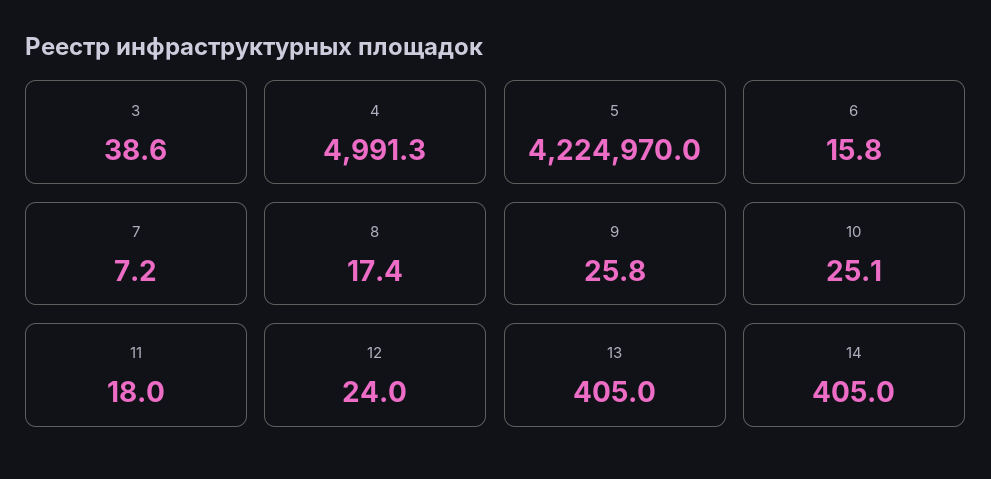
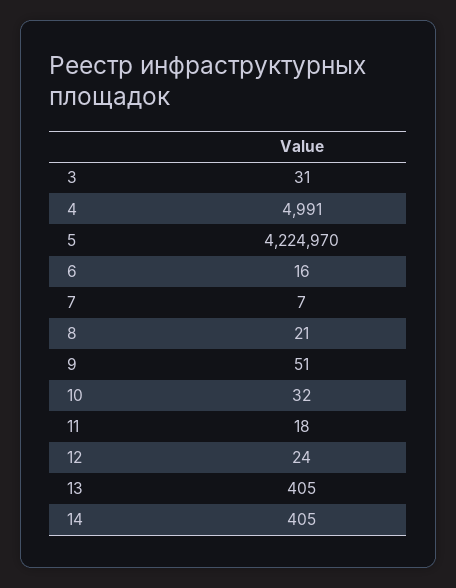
  {
-   "3": 38.6,
+   "3": 31,
    "4": 4991.3,
    "5": 4224970,
    "6": 15.8,
    "7": 7.2,
-   "8": 17.4,
+   "8": 21,
-   "9": 25.8,
+   "9": 51,
-   "10": 25.1,
+   "10": 32,
    "11": 18,
    "12": 24,
    "13": 405,
    "14": 405
  }

